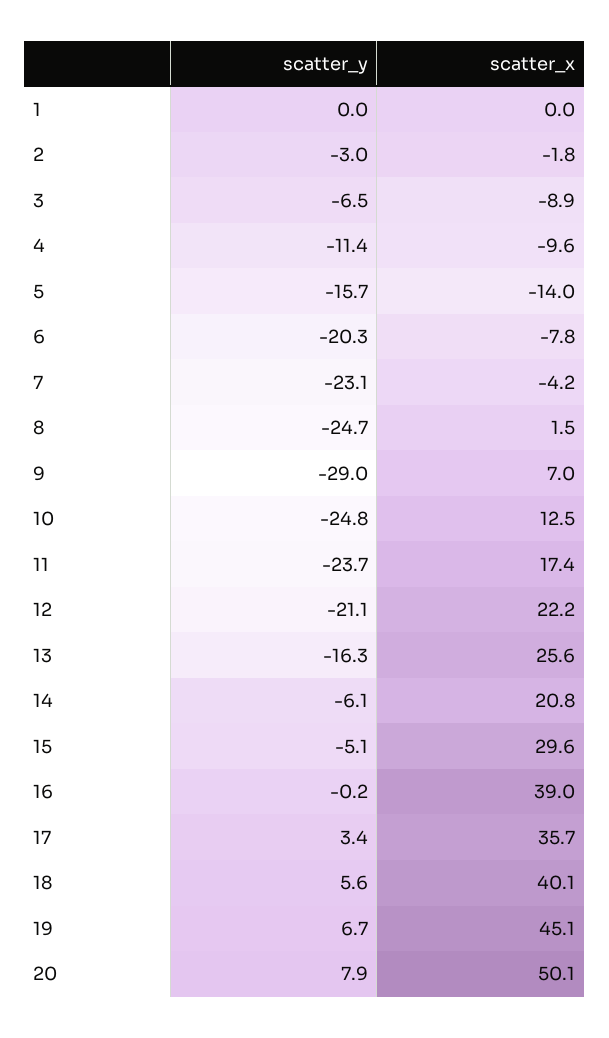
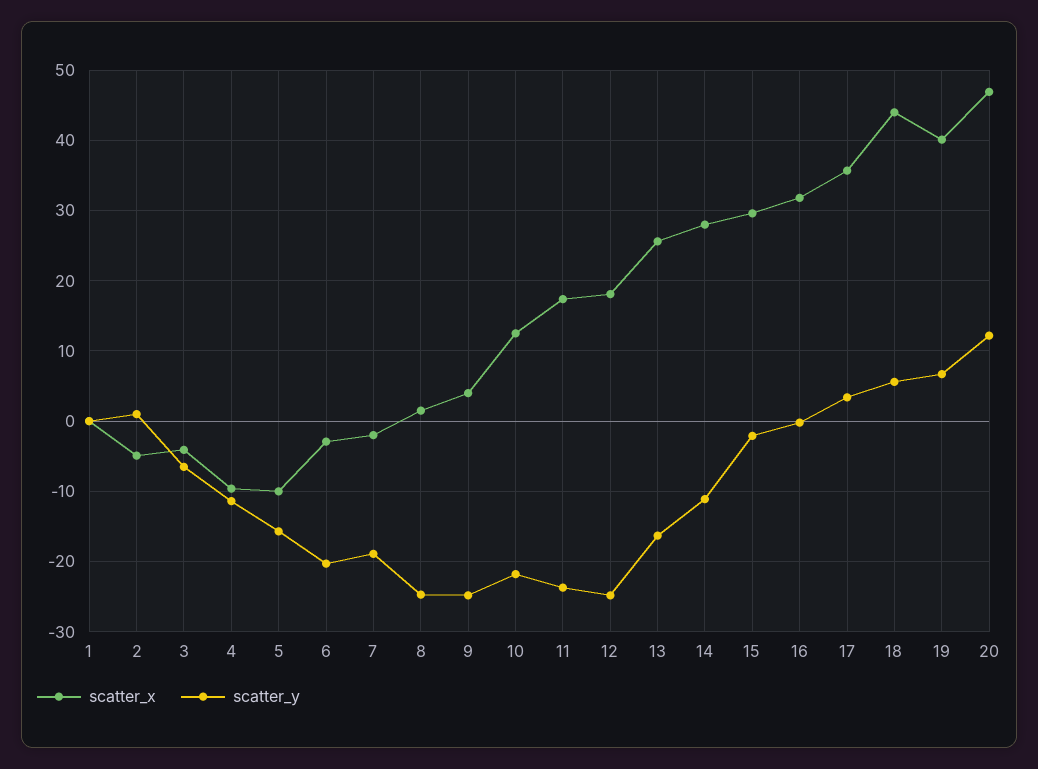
  {
    "scatter_y": {
      "1": 0,
-     "2": -3,
+     "2": 1,
      "3": -6.5,
      "4": -11.4,
      "5": -15.7,
      "6": -20.3,
-     "7": -23.1,
+     "7": -19,
      "8": -24.7,
-     "9": -29,
+     "9": -25,
-     "10": -24.8,
+     "10": -22,
      "11": -23.7,
-     "12": -21.1,
+     "12": -25,
      "13": -16.3,
-     "14": -6.1,
+     "14": -11,
-     "15": -5.1,
+     "15": -2,
      "16": -0.2,
      "17": 3.4,
      "18": 5.6,
      "19": 6.7,
-     "20": 7.9
+     "20": 12
    },
    "scatter_x": {
      "1": 0,
-     "2": -1.8,
+     "2": -5,
-     "3": -8.9,
+     "3": -4,
      "4": -9.6,
-     "5": -14,
+     "5": -10,
-     "6": -7.8,
+     "6": -3,
-     "7": -4.2,
+     "7": -2,
      "8": 1.5,
-     "9": 7,
+     "9": 4,
      "10": 12.5,
      "11": 17.4,
-     "12": 22.2,
+     "12": 18,
      "13": 25.6,
-     "14": 20.8,
+     "14": 28,
      "15": 29.6,
-     "16": 39,
+     "16": 32,
      "17": 35.7,
-     "18": 40.1,
+     "18": 44,
-     "19": 45.1,
+     "19": 40,
-     "20": 50.1
+     "20": 47
    }
  }

